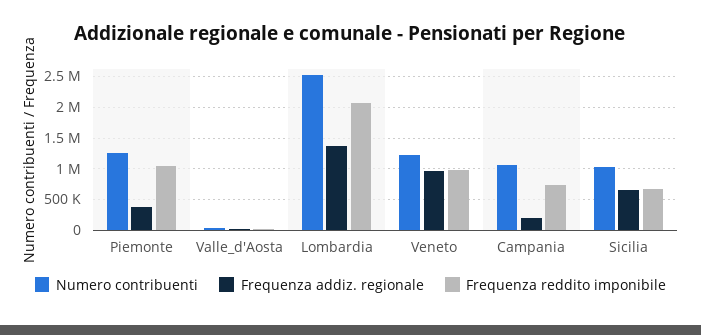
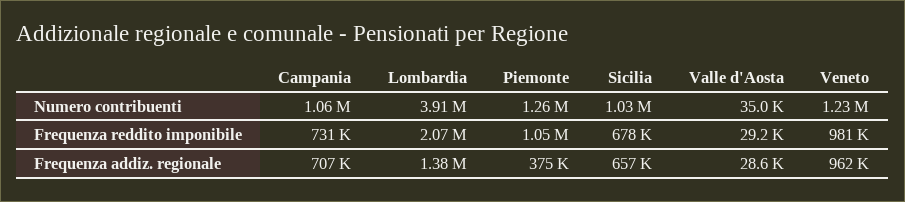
  {
    "Numero contribuenti": {
      "Piemonte": 1260000,
      "Valle_d'Aosta": 35000,
-     "Lombardia": 2500000,
+     "Lombardia": 3910000,
      "Veneto": 1230000,
      "Campania": 1060000,
      "Sicilia": 1030000
    },
    "Frequenza addiz. regionale": {
      "Piemonte": 375000,
      "Valle_d'Aosta": 28600,
      "Lombardia": 1380000,
      "Veneto": 962000,
-     "Campania": 200000,
+     "Campania": 707000,
      "Sicilia": 657000
    },
    "Frequenza reddito imponibile": {
      "Piemonte": 1050000,
      "Valle_d'Aosta": 29200,
      "Lombardia": 2070000,
      "Veneto": 981000,
      "Campania": 731000,
      "Sicilia": 678000
    }
  }

